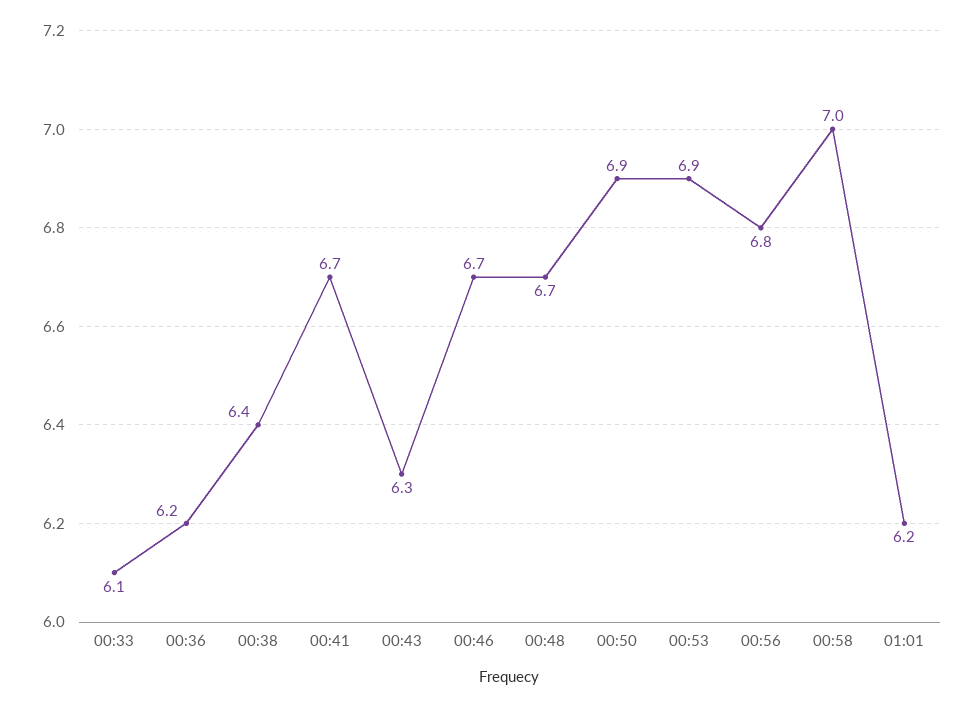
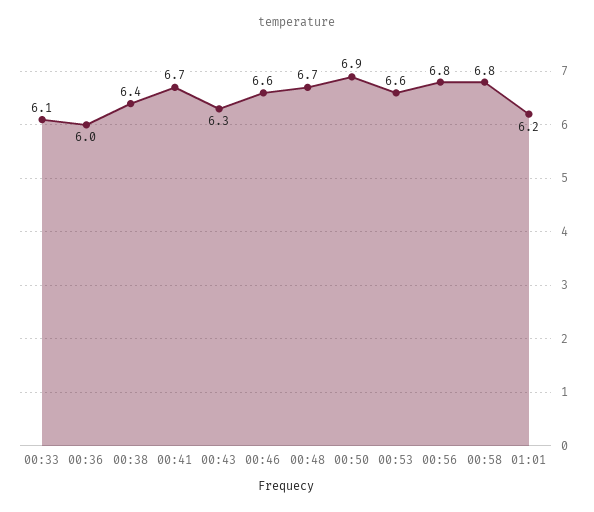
  {
    "00:33": 6.1,
-   "00:36": 6.2,
+   "00:36": 6,
    "00:38": 6.4,
    "00:41": 6.7,
    "00:43": 6.3,
-   "00:46": 6.7,
+   "00:46": 6.6,
    "00:48": 6.7,
    "00:50": 6.9,
-   "00:53": 6.9,
+   "00:53": 6.6,
    "00:56": 6.8,
-   "00:58": 7,
+   "00:58": 6.8,
    "01:01": 6.2
  }

